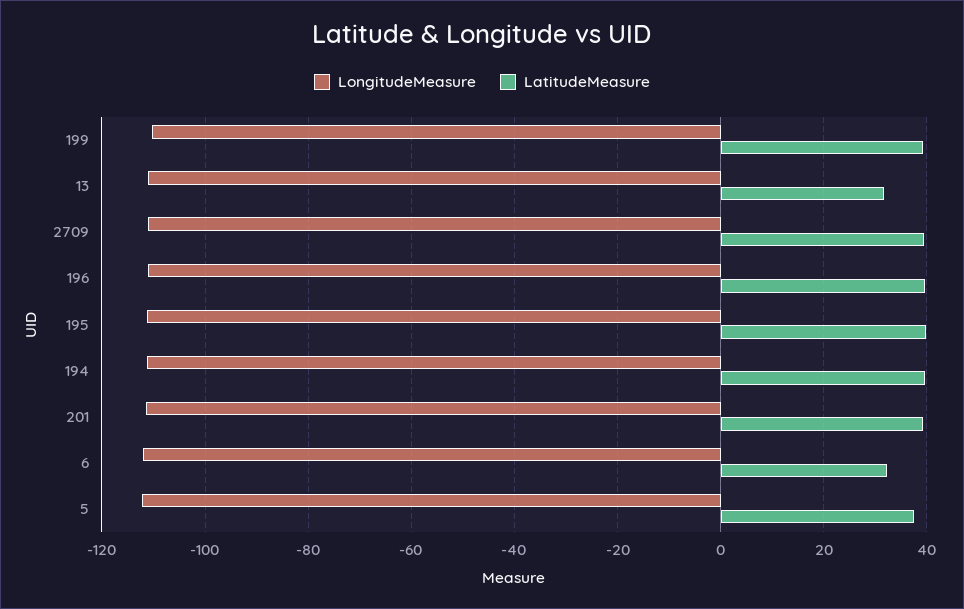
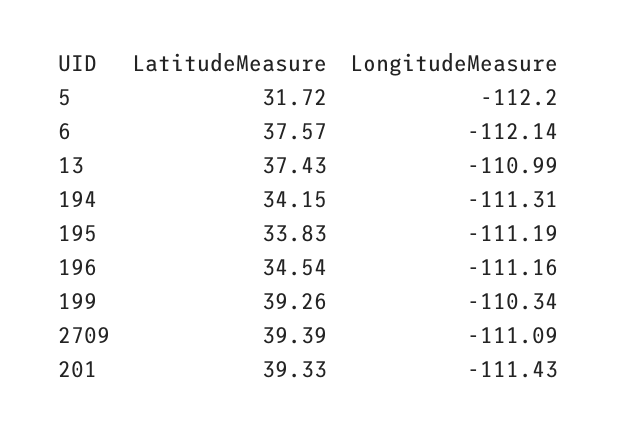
  {
    "LongitudeMeasure": {
      "199": -110.34,
      "13": -110.99,
      "2709": -111.09,
      "196": -111.16,
      "195": -111.19,
      "194": -111.31,
      "201": -111.43,
      "6": -112.14,
      "5": -112.2
    },
    "LatitudeMeasure": {
      "199": 39.26,
-     "13": 32,
+     "13": 37.43,
      "2709": 39.39,
-     "196": 40,
+     "196": 34.54,
-     "195": 40,
+     "195": 33.83,
-     "194": 40,
+     "194": 34.15,
      "201": 39.33,
-     "6": 32,
+     "6": 37.57,
-     "5": 38
+     "5": 31.72
    }
  }

